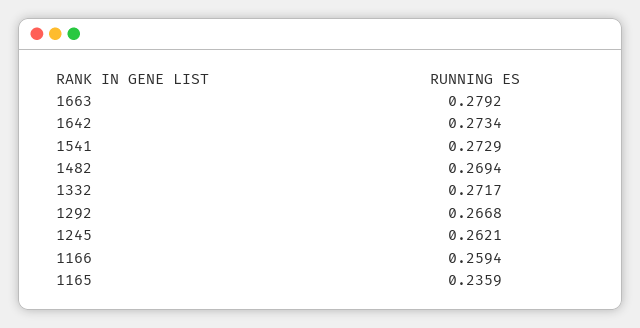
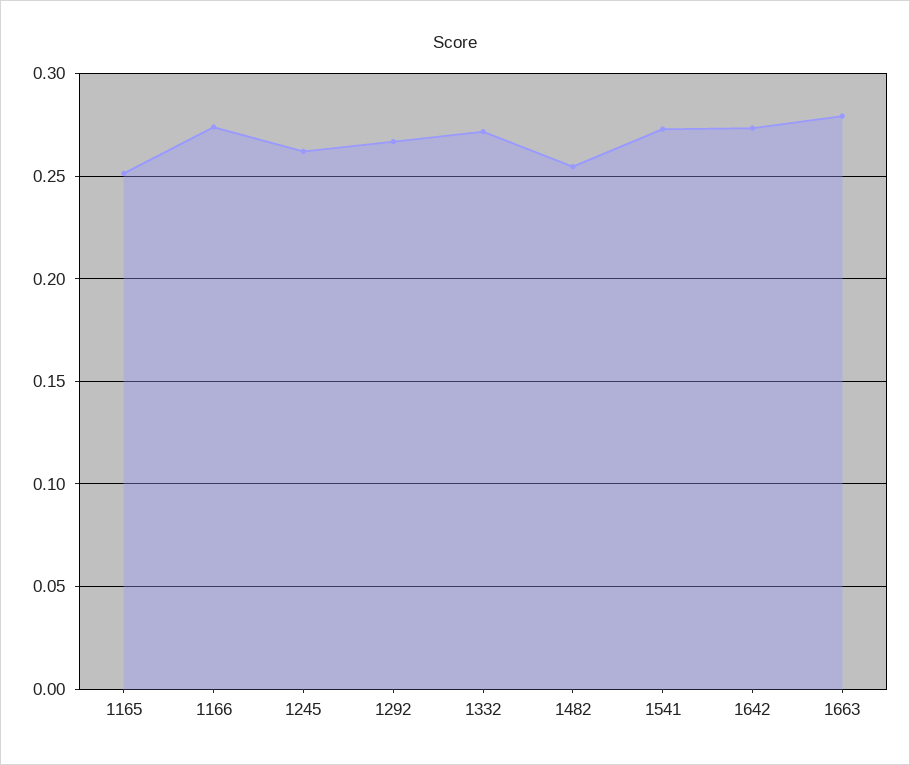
  {
    "1663": 0.2792,
    "1642": 0.2734,
    "1541": 0.2729,
-   "1482": 0.2694,
+   "1482": 0.255,
    "1332": 0.2717,
    "1292": 0.2668,
    "1245": 0.2621,
-   "1166": 0.2594,
+   "1166": 0.275,
-   "1165": 0.2359
+   "1165": 0.25
  }

